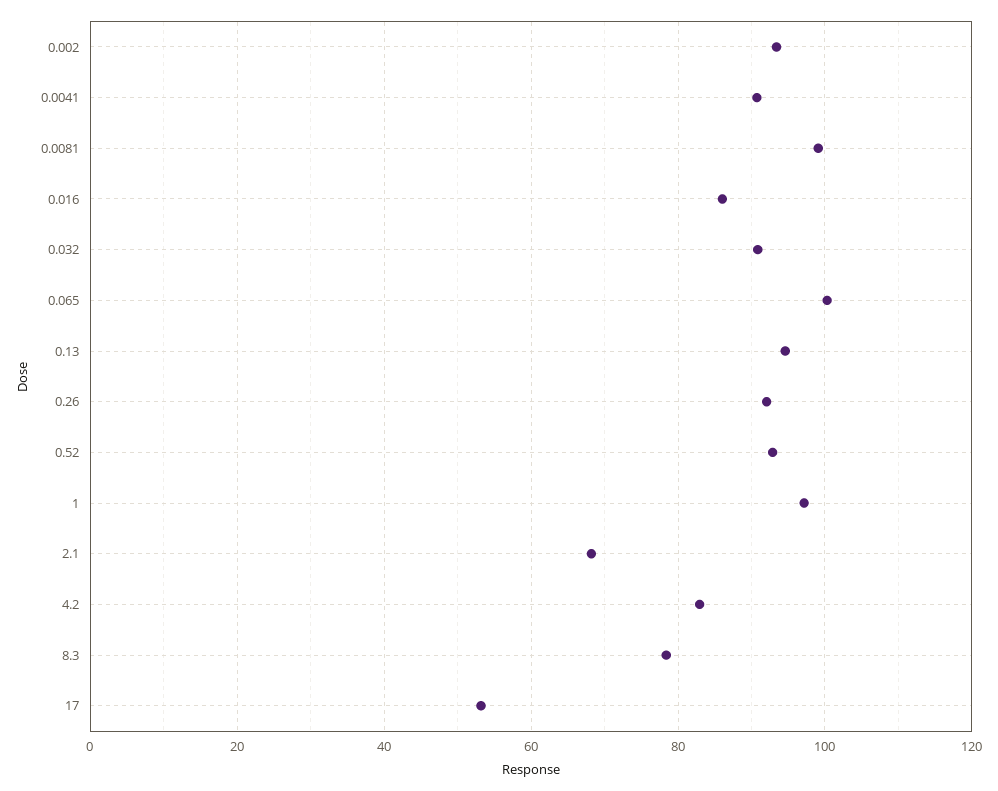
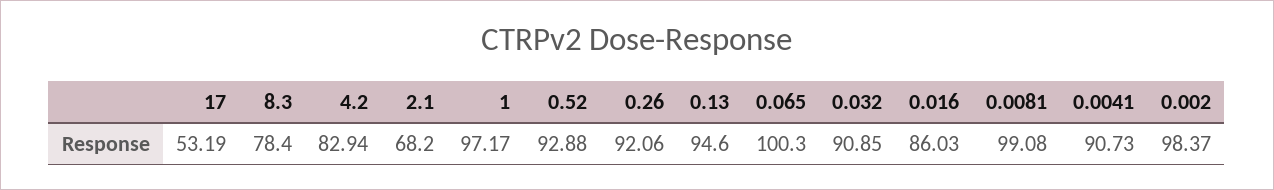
  {
-   "0.002": 94,
+   "0.002": 98.37,
    "0.0041": 90.73,
    "0.0081": 99.08,
    "0.016": 86.03,
    "0.032": 90.85,
    "0.065": 100.3,
    "0.13": 94.6,
    "0.26": 92.06,
    "0.52": 92.88,
    "1": 97.17,
    "2.1": 68.2,
    "4.2": 82.94,
    "8.3": 78.4,
    "17": 53.19
  }

